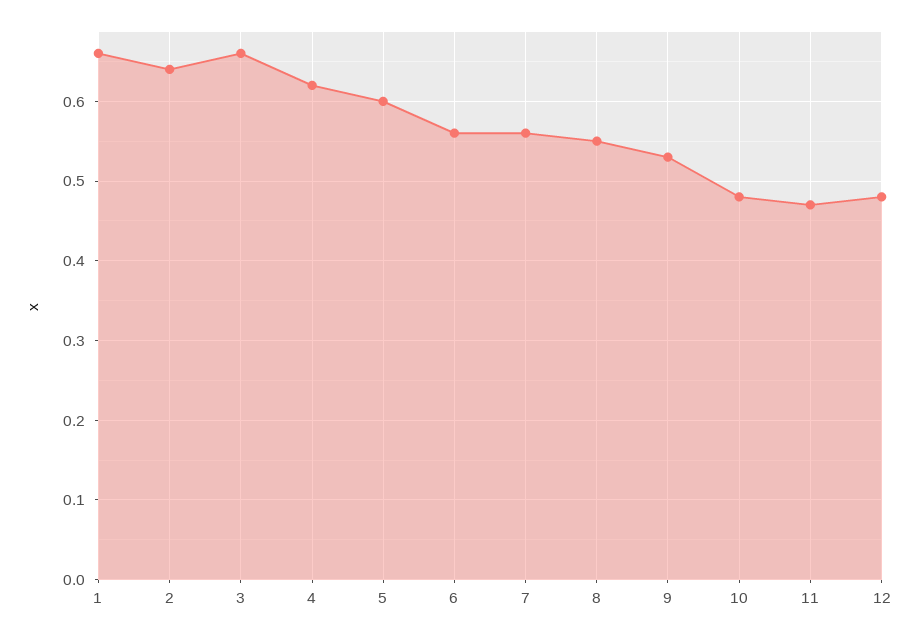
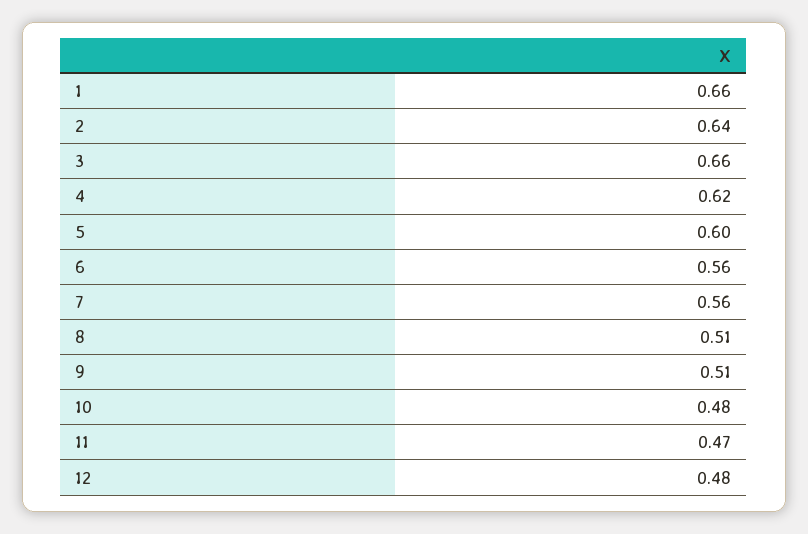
  {
    "1": 0.66,
    "2": 0.64,
    "3": 0.66,
    "4": 0.62,
    "5": 0.6,
    "6": 0.56,
    "7": 0.56,
-   "8": 0.55,
+   "8": 0.51,
-   "9": 0.53,
+   "9": 0.51,
    "10": 0.48,
    "11": 0.47,
    "12": 0.48
  }

